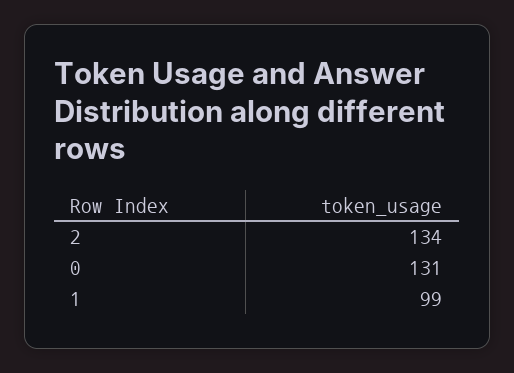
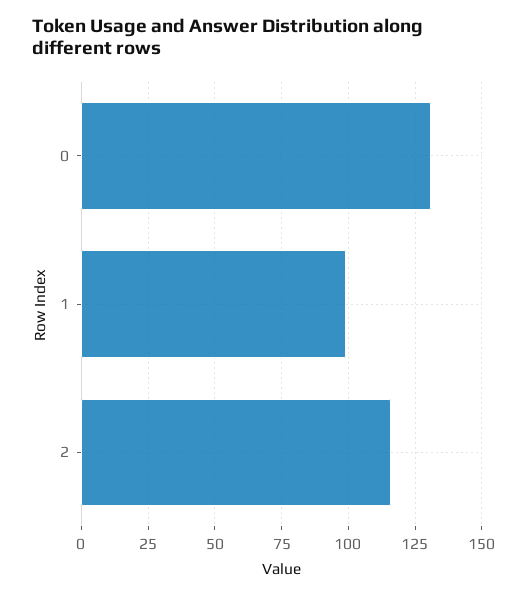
  {
-   "2": 134,
+   "2": 115,
    "0": 131,
    "1": 99
  }

